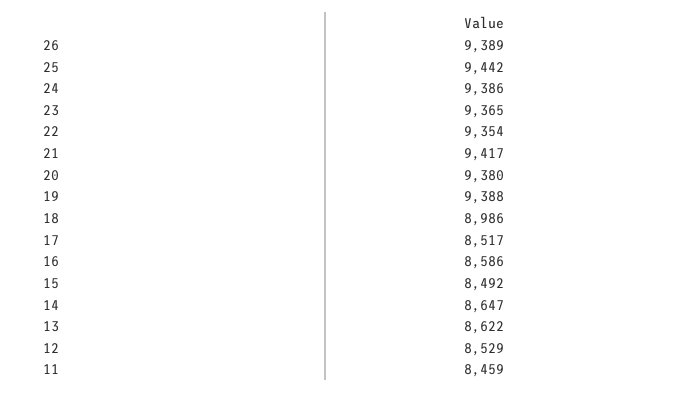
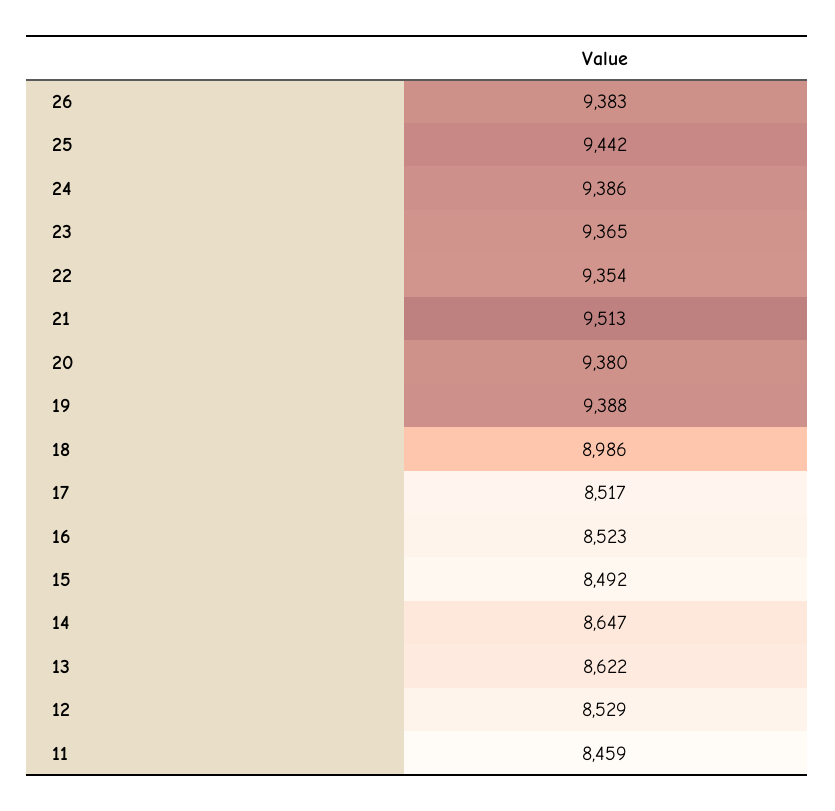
  {
-   "26": 9389,
+   "26": 9383,
    "25": 9442,
    "24": 9386,
    "23": 9365,
    "22": 9354,
-   "21": 9417,
+   "21": 9513,
    "20": 9380,
    "19": 9388,
    "18": 8986,
    "17": 8517,
-   "16": 8586,
+   "16": 8523,
    "15": 8492,
    "14": 8647,
    "13": 8622,
    "12": 8529,
    "11": 8459
  }

